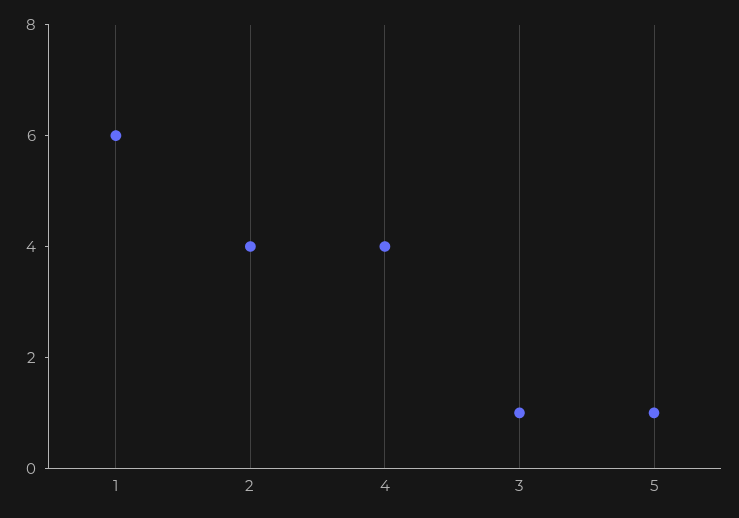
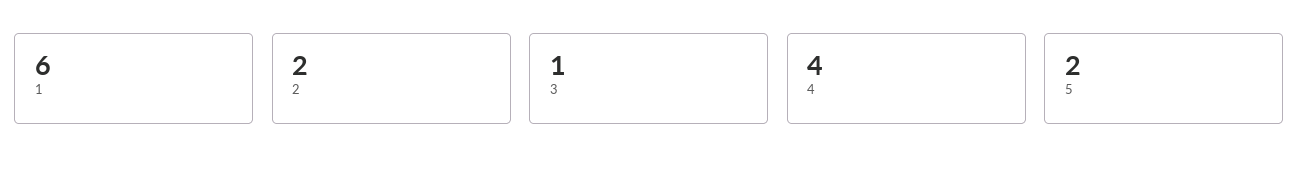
  {
    "1": 6,
-   "2": 4,
+   "2": 2,
    "4": 4,
    "3": 1,
-   "5": 1
+   "5": 2
  }

